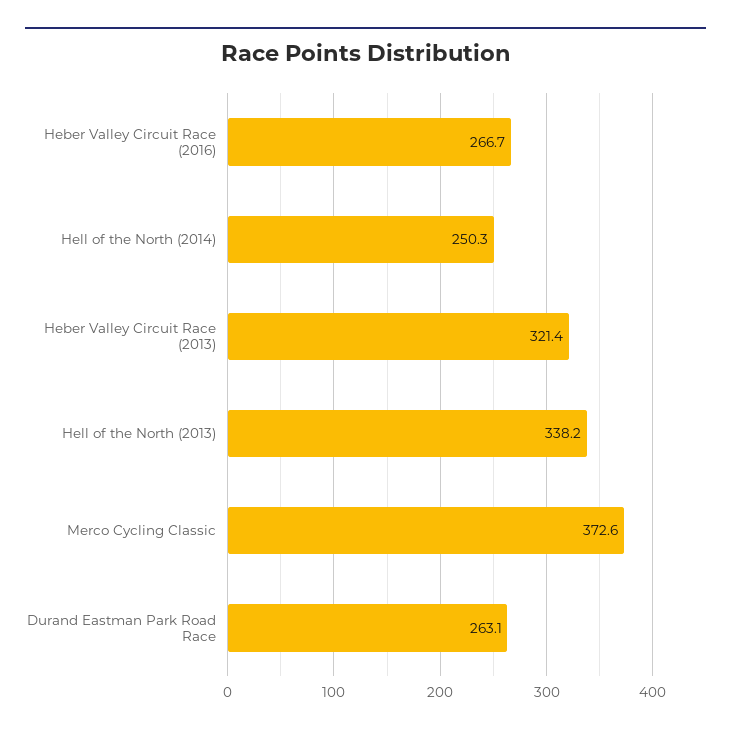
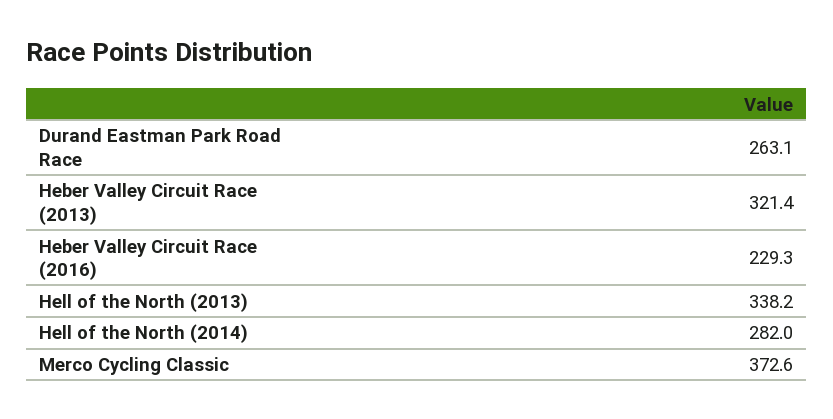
  {
-   "Heber Valley Circuit Race (2016)": 266.7,
+   "Heber Valley Circuit Race (2016)": 229.3,
-   "Hell of the North (2014)": 250.3,
+   "Hell of the North (2014)": 282,
    "Heber Valley Circuit Race (2013)": 321.4,
    "Hell of the North (2013)": 338.2,
    "Merco Cycling Classic": 372.6,
    "Durand Eastman Park Road Race": 263.1
  }

